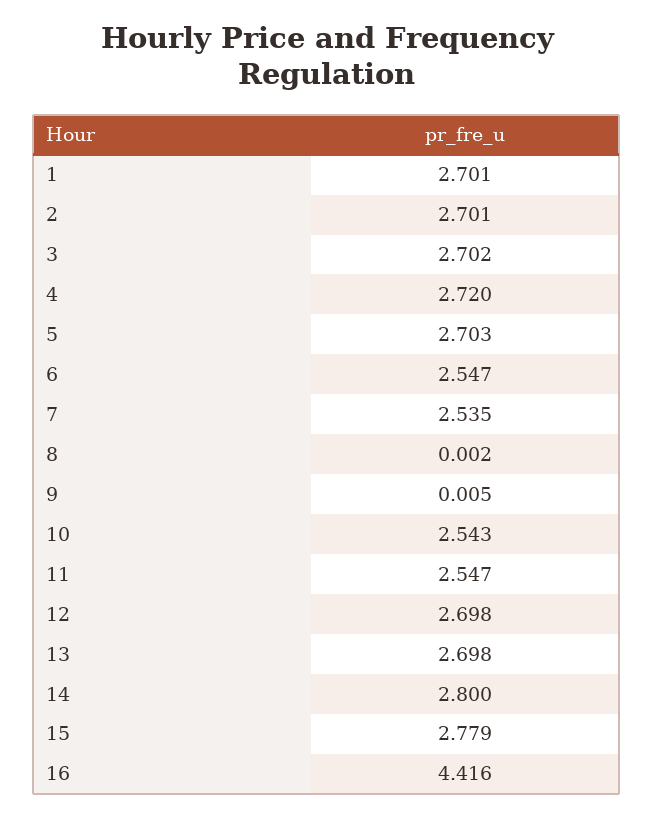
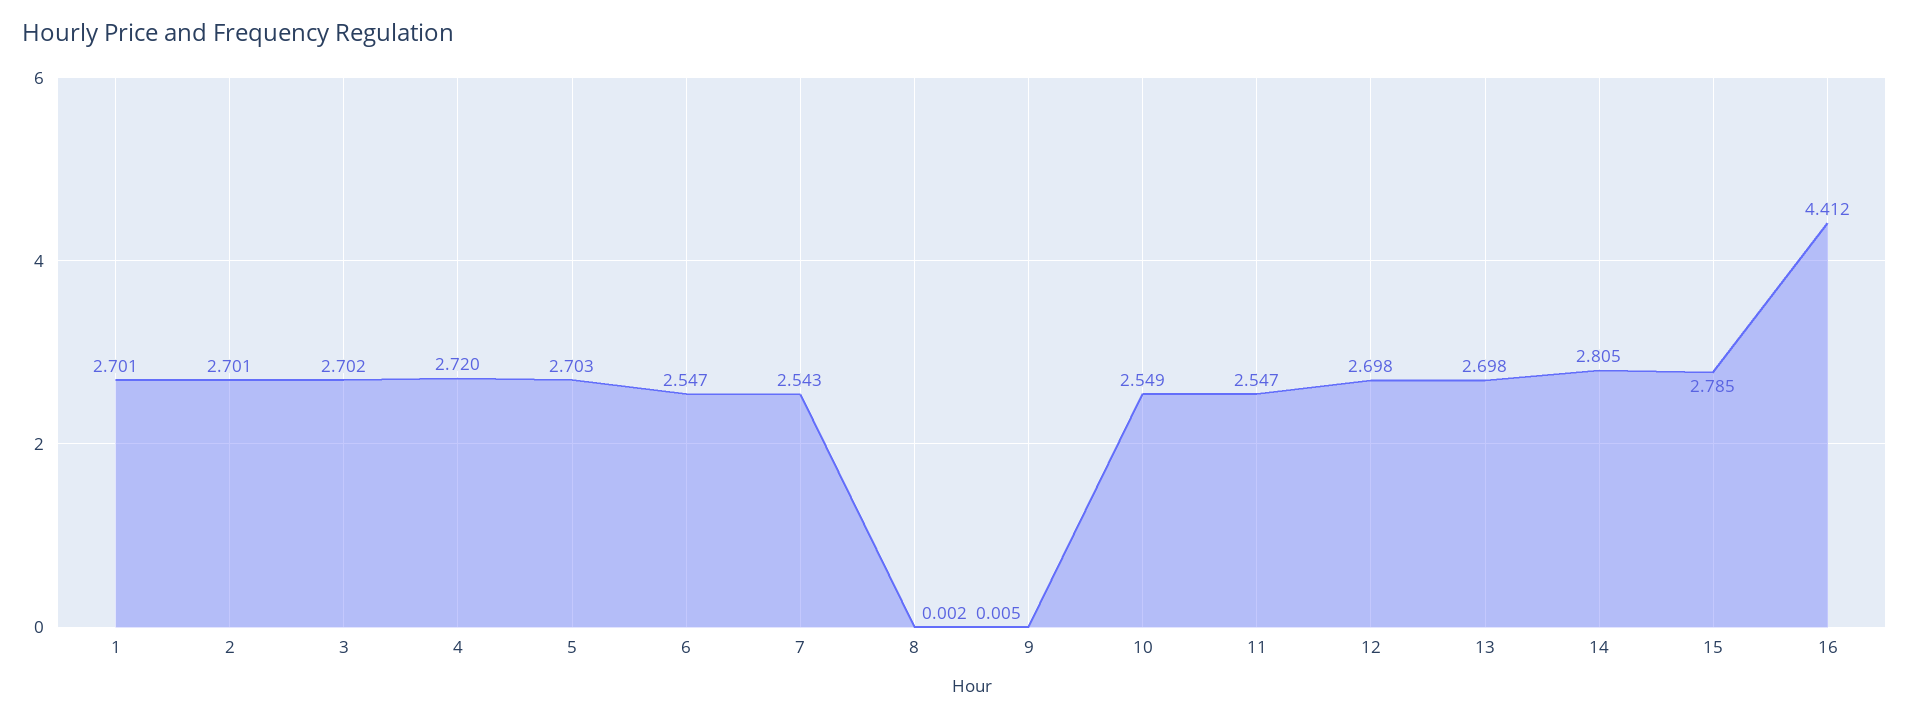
  {
    "1": 2.701,
    "2": 2.701,
    "3": 2.702,
    "4": 2.72,
    "5": 2.703,
    "6": 2.547,
-   "7": 2.535,
+   "7": 2.543,
    "8": 0.002,
    "9": 0.005,
-   "10": 2.543,
+   "10": 2.549,
    "11": 2.547,
    "12": 2.698,
    "13": 2.698,
-   "14": 2.8,
+   "14": 2.805,
-   "15": 2.779,
+   "15": 2.785,
-   "16": 4.416
+   "16": 4.412
  }

